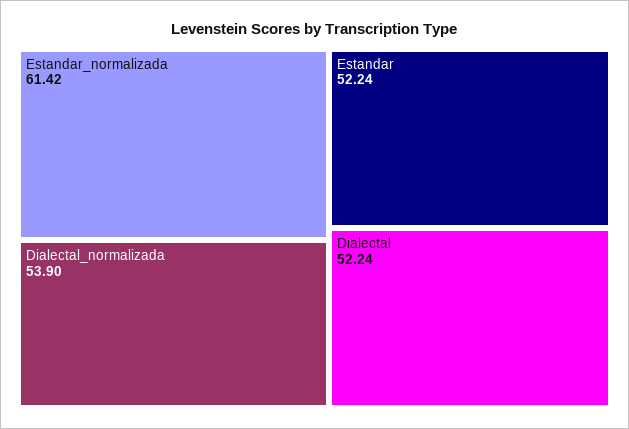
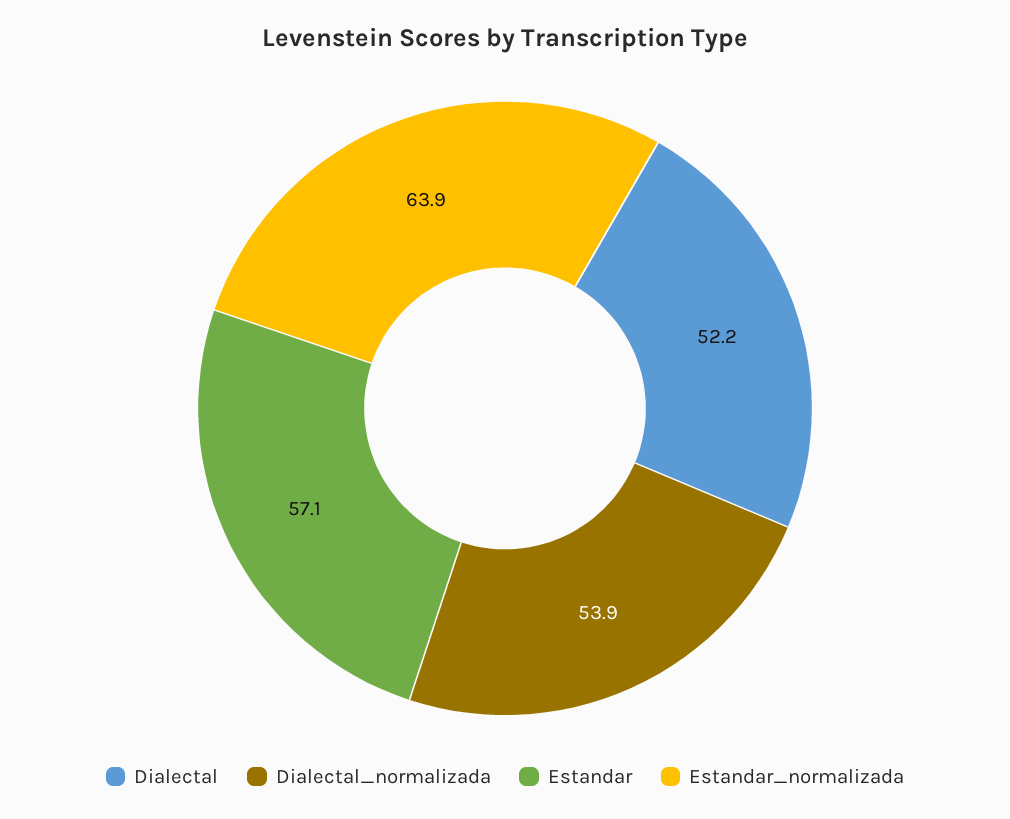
  {
-   "Estandar_normalizada": 61.42,
+   "Estandar_normalizada": 63.9,
    "Dialectal_normalizada": 53.9,
-   "Estandar": 52.24,
+   "Estandar": 57.1,
    "Dialectal": 52.24
  }

